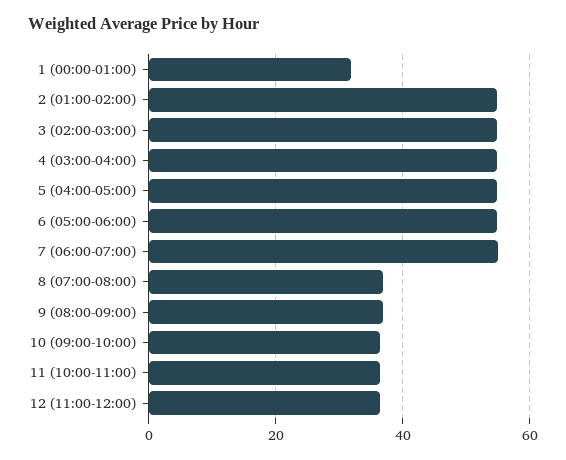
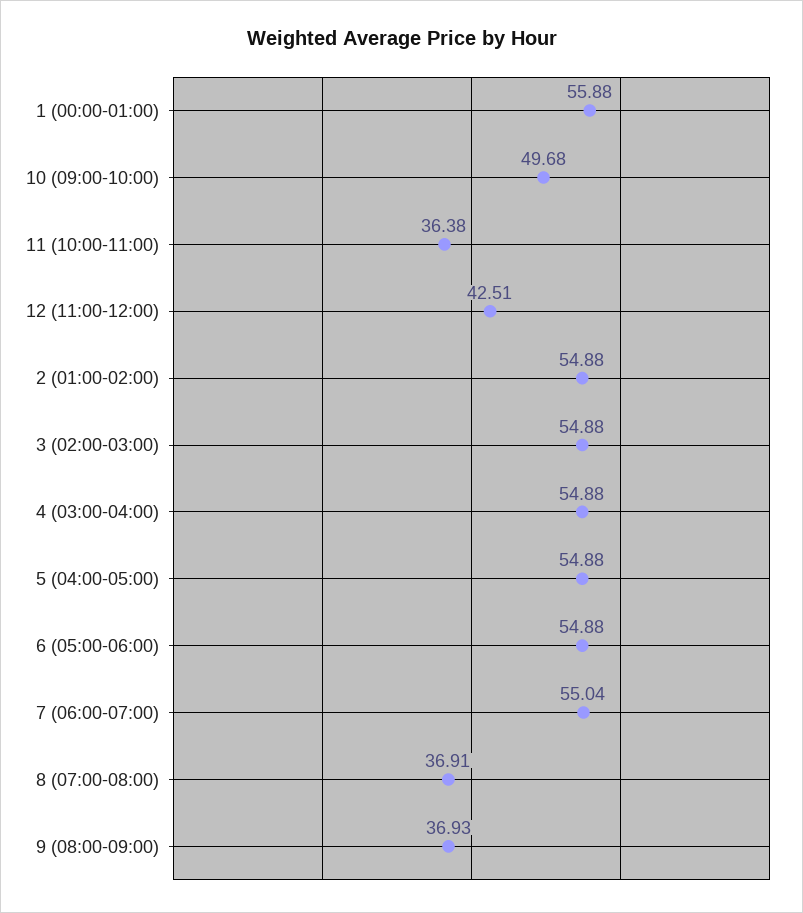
  {
-   "1 (00:00-01:00)": 32,
+   "1 (00:00-01:00)": 55.88,
    "2 (01:00-02:00)": 54.88,
    "3 (02:00-03:00)": 54.88,
    "4 (03:00-04:00)": 54.88,
    "5 (04:00-05:00)": 54.88,
    "6 (05:00-06:00)": 54.88,
    "7 (06:00-07:00)": 55.04,
    "8 (07:00-08:00)": 36.91,
    "9 (08:00-09:00)": 36.93,
-   "10 (09:00-10:00)": 36,
+   "10 (09:00-10:00)": 49.68,
    "11 (10:00-11:00)": 36.38,
-   "12 (11:00-12:00)": 36
+   "12 (11:00-12:00)": 42.51
  }

